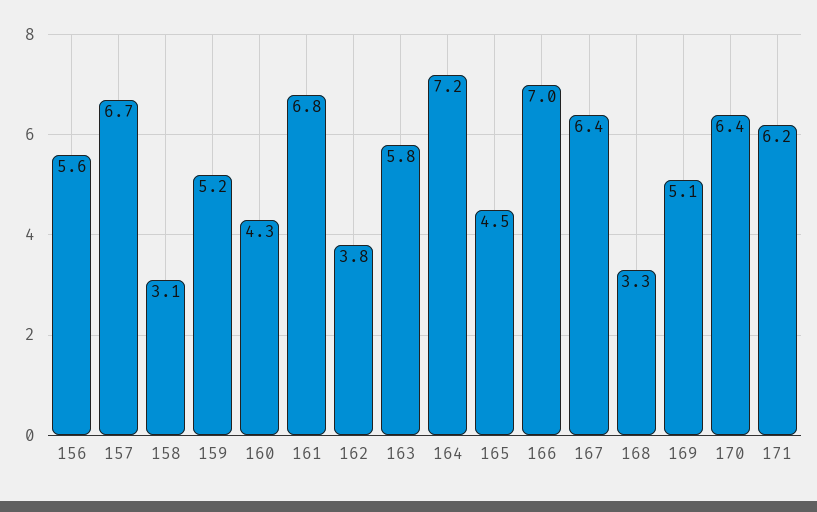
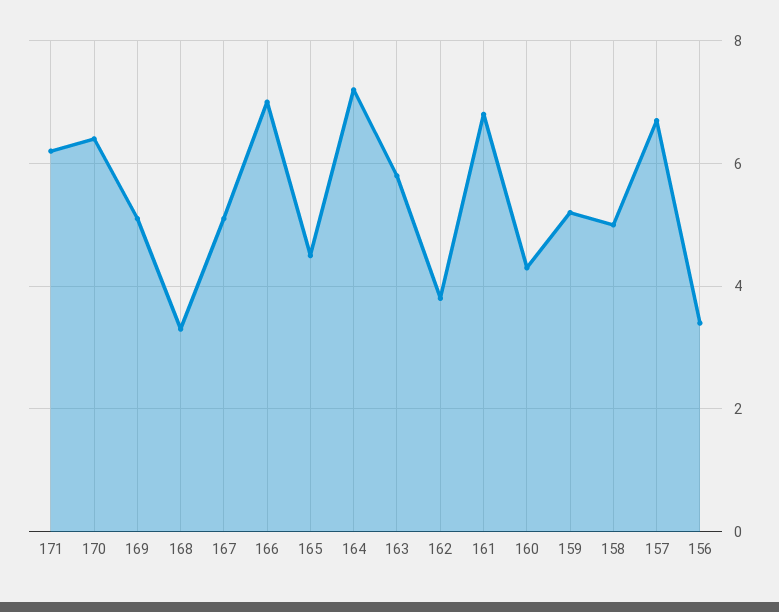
  {
-   "156": 5.6,
+   "156": 3.5,
    "157": 6.7,
-   "158": 3.1,
+   "158": 5,
    "159": 5.2,
    "160": 4.3,
    "161": 6.8,
    "162": 3.8,
    "163": 5.8,
    "164": 7.2,
    "165": 4.5,
    "166": 7,
-   "167": 6.4,
+   "167": 5,
    "168": 3.3,
    "169": 5.1,
    "170": 6.4,
    "171": 6.2
  }

